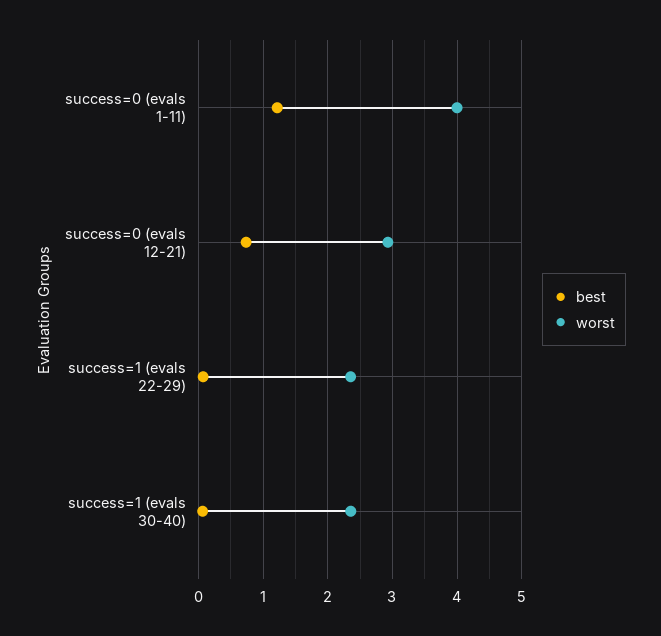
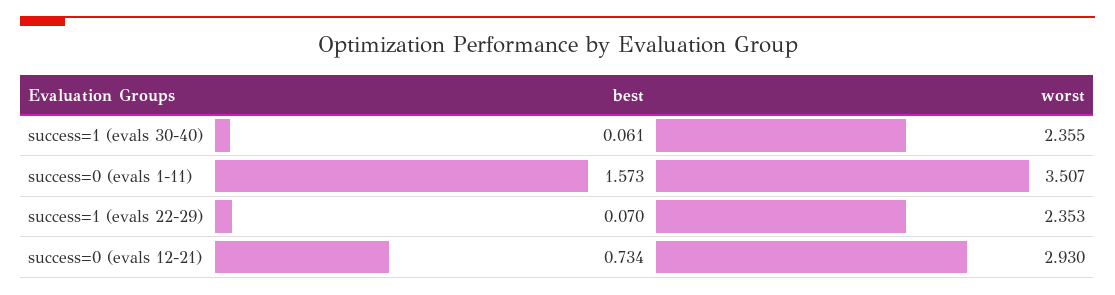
  {
    "best": {
-     "success=0 (evals 1-11)": 1.2,
+     "success=0 (evals 1-11)": 1.573,
      "success=0 (evals 12-21)": 0.734,
      "success=1 (evals 22-29)": 0.07,
      "success=1 (evals 30-40)": 0.061
    },
    "worst": {
-     "success=0 (evals 1-11)": 4,
+     "success=0 (evals 1-11)": 3.507,
      "success=0 (evals 12-21)": 2.93,
      "success=1 (evals 22-29)": 2.353,
      "success=1 (evals 30-40)": 2.355
    }
  }

